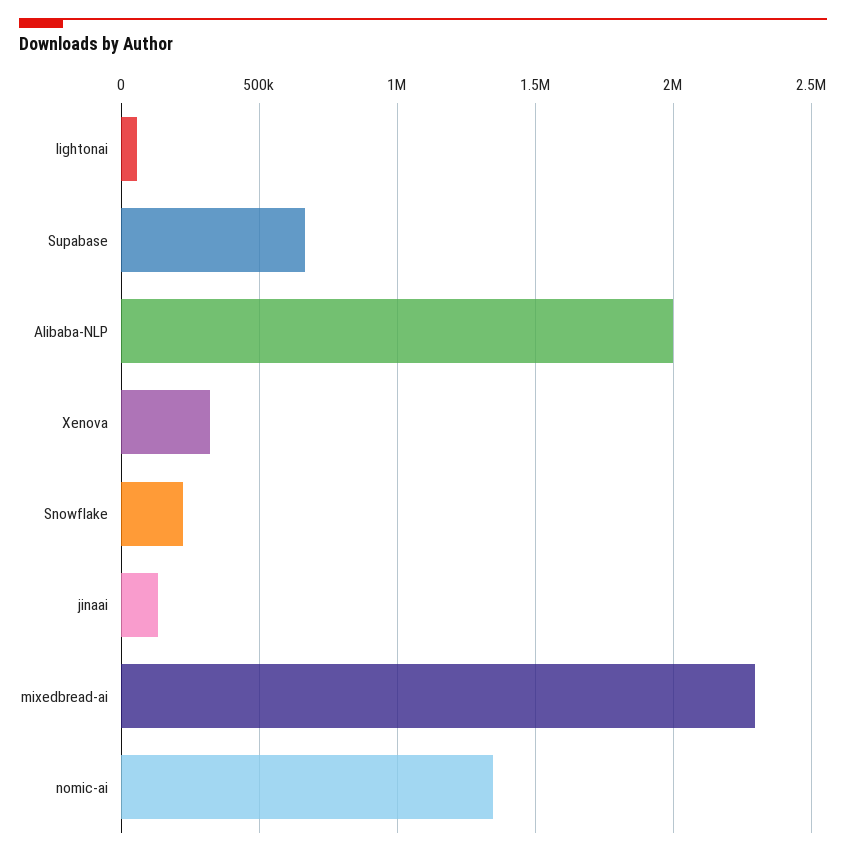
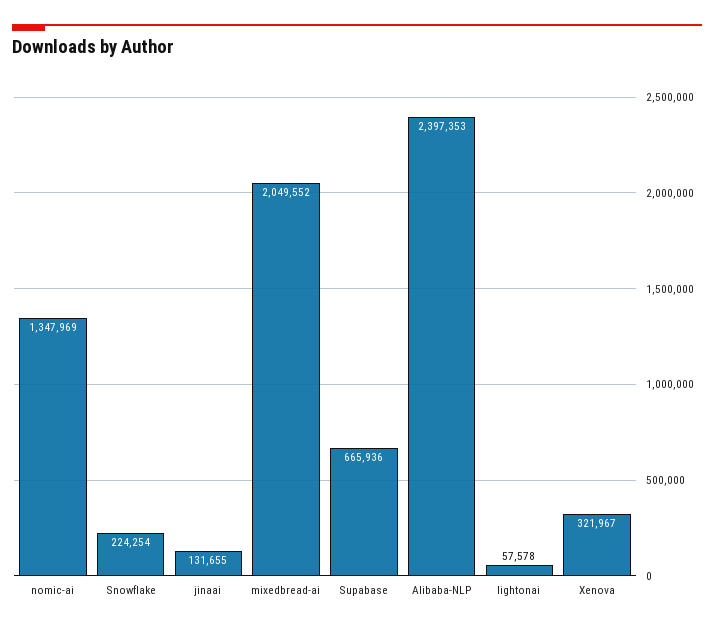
  {
    "lightonai": 57578,
    "Supabase": 665936,
-   "Alibaba-NLP": 2000000,
+   "Alibaba-NLP": 2397353,
    "Xenova": 321967,
    "Snowflake": 224254,
    "jinaai": 131655,
-   "mixedbread-ai": 2300000,
+   "mixedbread-ai": 2049552,
    "nomic-ai": 1347969
  }

